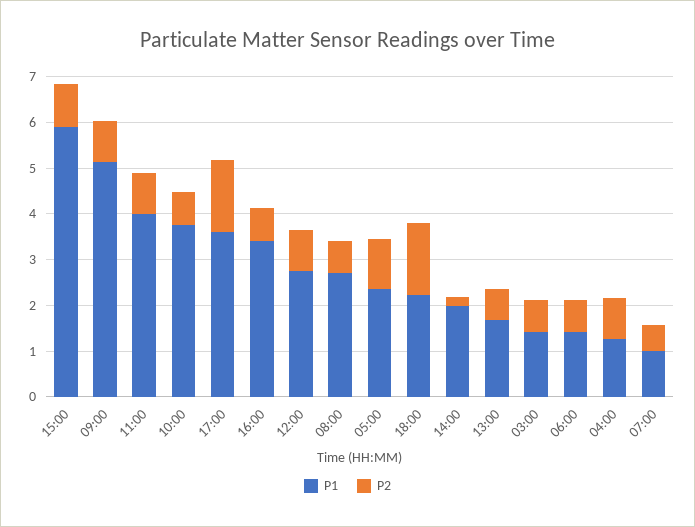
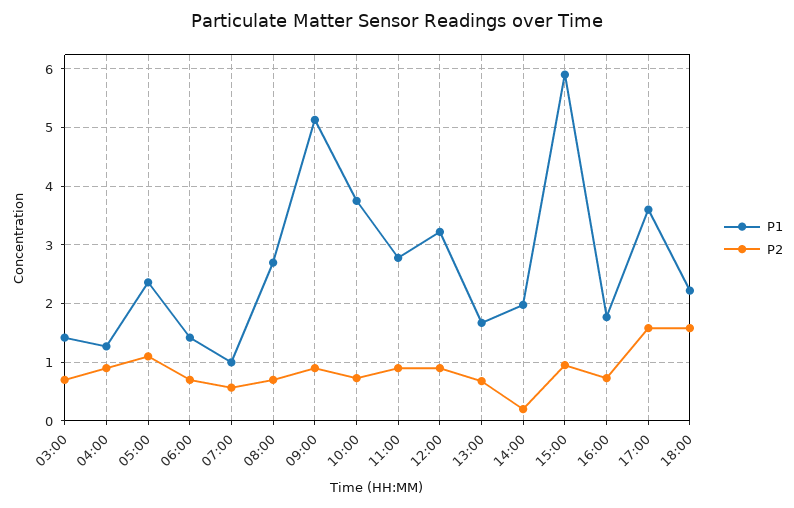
  {
    "P1": {
      "15:00": 6,
      "09:00": 5.2,
-     "11:00": 4,
+     "11:00": 2.8,
      "10:00": 3.8,
      "17:00": 3.6,
-     "16:00": 3.4,
+     "16:00": 1.8,
-     "12:00": 2.8,
+     "12:00": 3.2,
      "08:00": 2.8,
      "05:00": 2.4,
      "18:00": 2.2,
      "14:00": 2,
      "13:00": 1.6,
      "03:00": 1.4,
      "06:00": 1.4,
      "04:00": 1.2,
      "07:00": 1
    },
    "P2": {
      "15:00": 1,
      "09:00": 1,
      "11:00": 1,
      "10:00": 0.8,
      "17:00": 1.6,
      "16:00": 0.8,
      "12:00": 1,
      "08:00": 0.8,
      "05:00": 1.2,
      "18:00": 1.6,
      "14:00": 0.2,
      "13:00": 0.6,
      "03:00": 0.8,
      "06:00": 0.8,
      "04:00": 1,
      "07:00": 0.6
    }
  }

